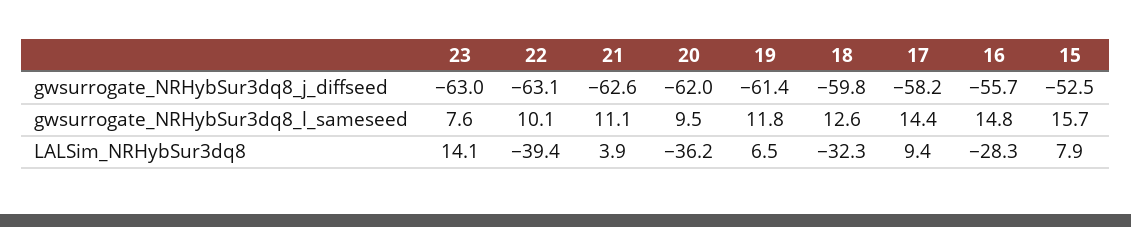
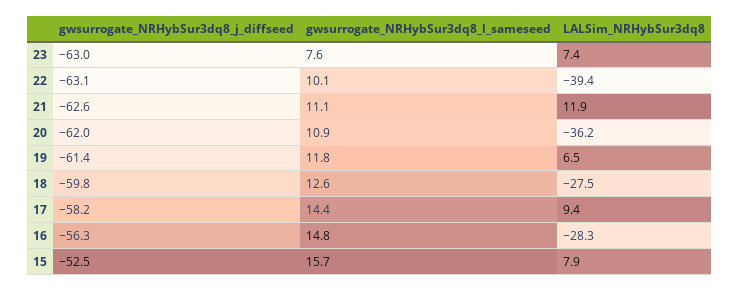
  {
    "23": {
      "gwsurrogate_NRHybSur3dq8_j_diffseed": -63,
      "gwsurrogate_NRHybSur3dq8_l_sameseed": 7.6,
-     "LALSim_NRHybSur3dq8": 14.1
+     "LALSim_NRHybSur3dq8": 7.4
    },
    "22": {
      "gwsurrogate_NRHybSur3dq8_j_diffseed": -63.1,
      "gwsurrogate_NRHybSur3dq8_l_sameseed": 10.1,
      "LALSim_NRHybSur3dq8": -39.4
    },
    "21": {
      "gwsurrogate_NRHybSur3dq8_j_diffseed": -62.6,
      "gwsurrogate_NRHybSur3dq8_l_sameseed": 11.1,
-     "LALSim_NRHybSur3dq8": 3.9
+     "LALSim_NRHybSur3dq8": 11.9
    },
    "20": {
      "gwsurrogate_NRHybSur3dq8_j_diffseed": -62,
-     "gwsurrogate_NRHybSur3dq8_l_sameseed": 9.5,
+     "gwsurrogate_NRHybSur3dq8_l_sameseed": 10.9,
      "LALSim_NRHybSur3dq8": -36.2
    },
    "19": {
      "gwsurrogate_NRHybSur3dq8_j_diffseed": -61.4,
      "gwsurrogate_NRHybSur3dq8_l_sameseed": 11.8,
      "LALSim_NRHybSur3dq8": 6.5
    },
    "18": {
      "gwsurrogate_NRHybSur3dq8_j_diffseed": -59.8,
      "gwsurrogate_NRHybSur3dq8_l_sameseed": 12.6,
-     "LALSim_NRHybSur3dq8": -32.3
+     "LALSim_NRHybSur3dq8": -27.5
    },
    "17": {
      "gwsurrogate_NRHybSur3dq8_j_diffseed": -58.2,
      "gwsurrogate_NRHybSur3dq8_l_sameseed": 14.4,
      "LALSim_NRHybSur3dq8": 9.4
    },
    "16": {
-     "gwsurrogate_NRHybSur3dq8_j_diffseed": -55.7,
+     "gwsurrogate_NRHybSur3dq8_j_diffseed": -56.3,
      "gwsurrogate_NRHybSur3dq8_l_sameseed": 14.8,
      "LALSim_NRHybSur3dq8": -28.3
    },
    "15": {
      "gwsurrogate_NRHybSur3dq8_j_diffseed": -52.5,
      "gwsurrogate_NRHybSur3dq8_l_sameseed": 15.7,
      "LALSim_NRHybSur3dq8": 7.9
    }
  }

